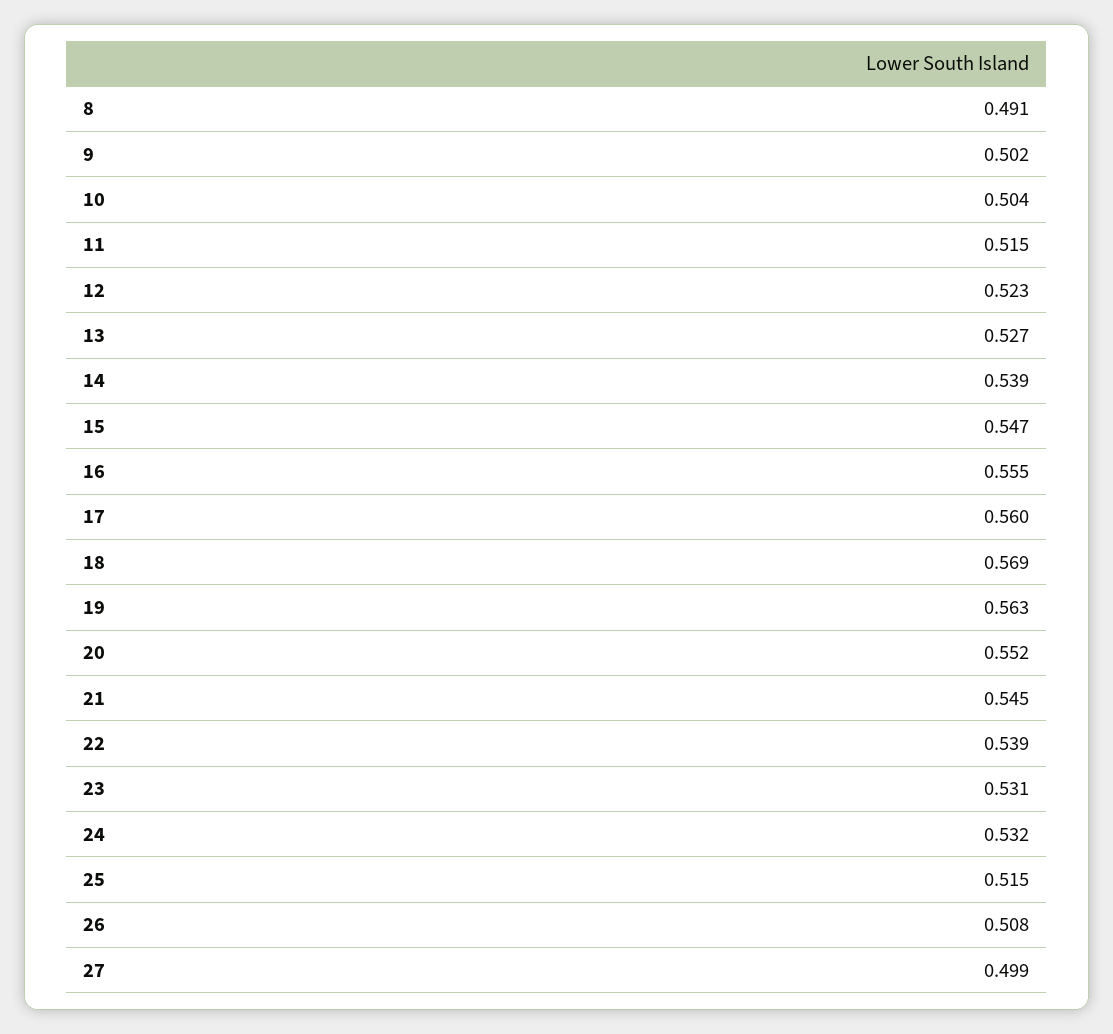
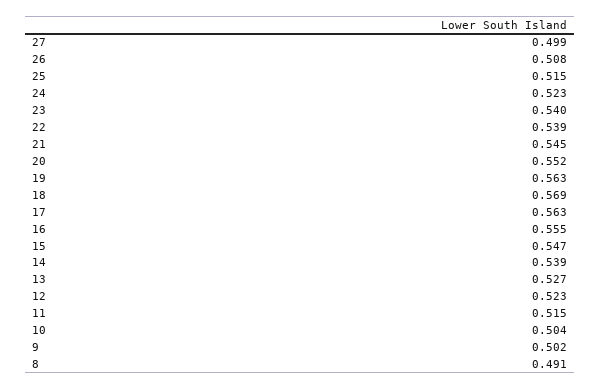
  {
    "8": 0.491,
    "9": 0.502,
    "10": 0.504,
    "11": 0.515,
    "12": 0.523,
    "13": 0.527,
    "14": 0.539,
    "15": 0.547,
    "16": 0.555,
-   "17": 0.56,
+   "17": 0.563,
    "18": 0.569,
    "19": 0.563,
    "20": 0.552,
    "21": 0.545,
    "22": 0.539,
-   "23": 0.531,
+   "23": 0.54,
-   "24": 0.532,
+   "24": 0.523,
    "25": 0.515,
    "26": 0.508,
    "27": 0.499
  }

